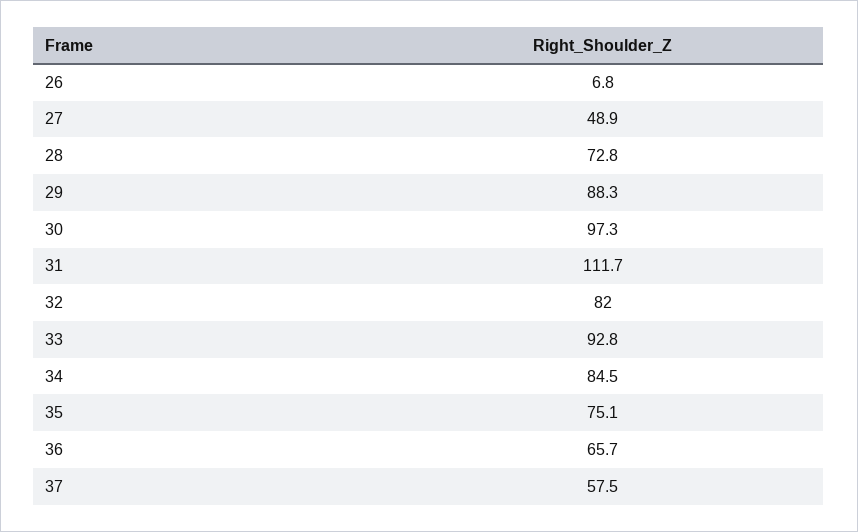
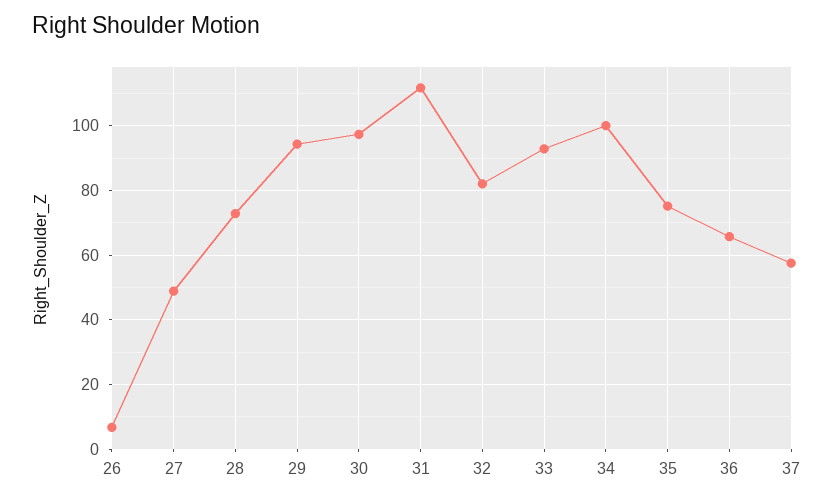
  {
    "26": 6.8,
    "27": 48.9,
    "28": 72.8,
-   "29": 88.3,
+   "29": 94,
    "30": 97.3,
    "31": 111.7,
    "32": 82,
    "33": 92.8,
-   "34": 84.5,
+   "34": 100,
    "35": 75.1,
    "36": 65.7,
    "37": 57.5
  }

